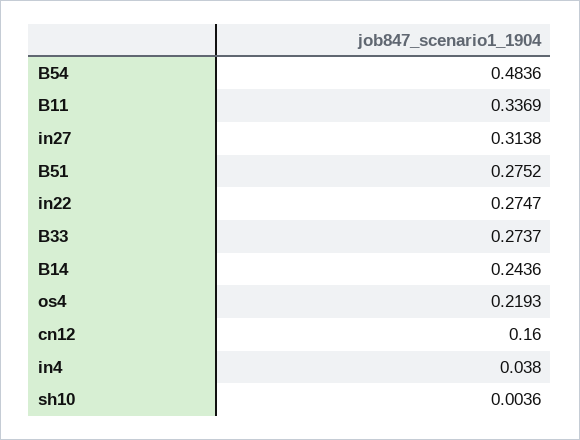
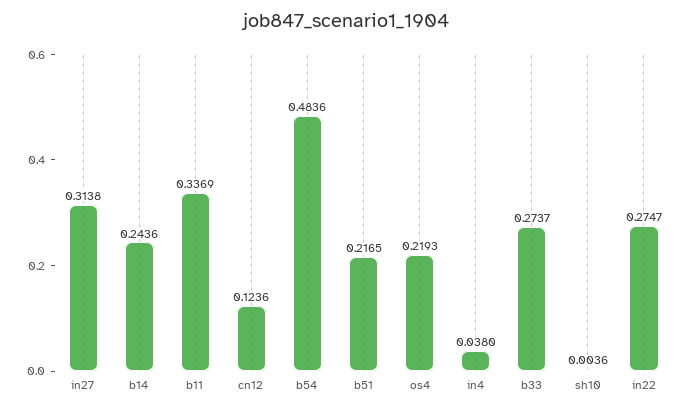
  {
    "B54": 0.4836,
    "B11": 0.3369,
    "in27": 0.3138,
-   "B51": 0.2752,
+   "B51": 0.2165,
    "in22": 0.2747,
    "B33": 0.2737,
    "B14": 0.2436,
    "os4": 0.2193,
-   "cn12": 0.16,
+   "cn12": 0.1236,
    "in4": 0.038,
    "sh10": 0.0036
  }

